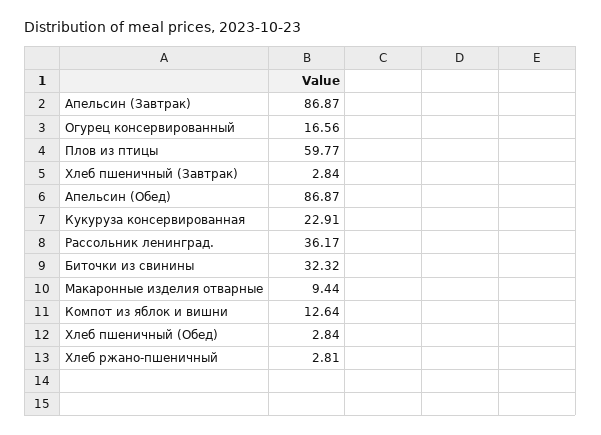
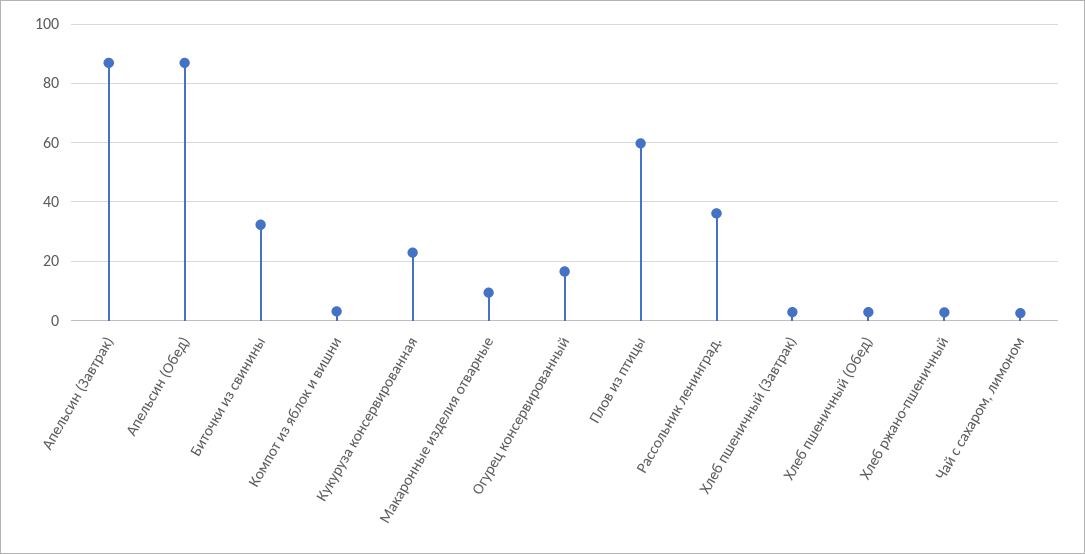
  {
    "Апельсин (Завтрак)": 86.87,
    "Огурец консервированный": 16.56,
    "Плов из птицы": 59.77,
    "Хлеб пшеничный (Завтрак)": 2.84,
    "Апельсин (Обед)": 86.87,
    "Кукуруза консервированная": 22.91,
    "Рассольник ленинград.": 36.17,
    "Биточки из свинины": 32.32,
    "Макаронные изделия отварные": 9.44,
-   "Компот из яблок и вишни": 12.64,
+   "Компот из яблок и вишни": 2.5,
    "Хлеб пшеничный (Обед)": 2.84,
-   "Хлеб ржано-пшеничный": 2.81
+   "Хлеб ржано-пшеничный": 2.81,
+   "Чай с сахаром, лимоном": 2.5
  }

